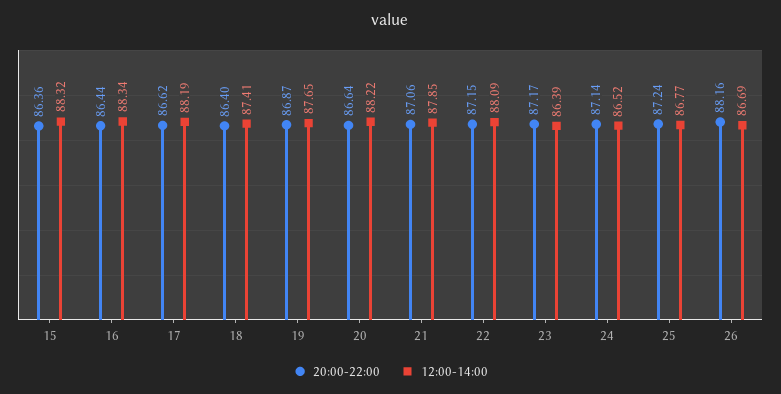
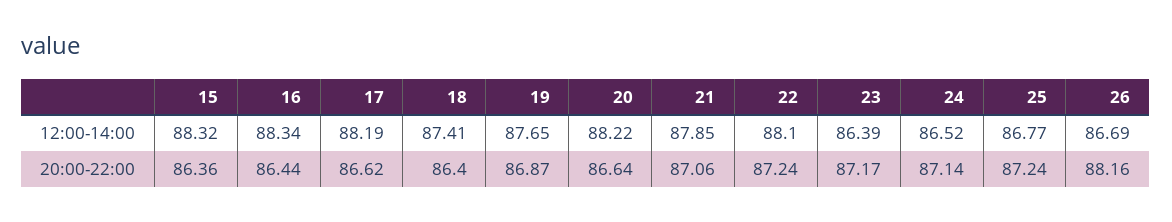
  {
    "20:00-22:00": {
      "15": 86.36,
      "16": 86.44,
      "17": 86.62,
      "18": 86.4,
      "19": 86.87,
      "20": 86.64,
      "21": 87.06,
-     "22": 87.15,
+     "22": 87.24,
      "23": 87.17,
      "24": 87.14,
      "25": 87.24,
      "26": 88.16
    },
    "12:00-14:00": {
      "15": 88.32,
      "16": 88.34,
      "17": 88.19,
      "18": 87.41,
      "19": 87.65,
      "20": 88.22,
      "21": 87.85,
-     "22": 88.09,
+     "22": 88.1,
      "23": 86.39,
      "24": 86.52,
      "25": 86.77,
      "26": 86.69
    }
  }

